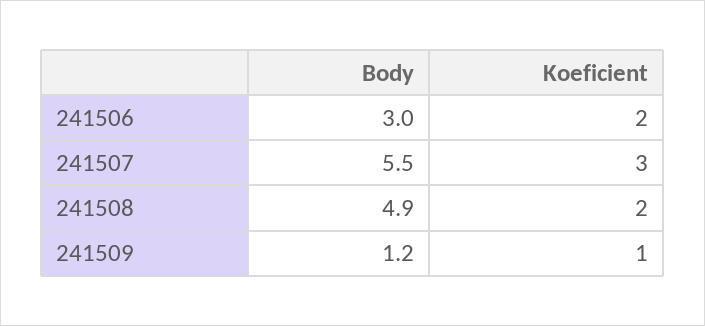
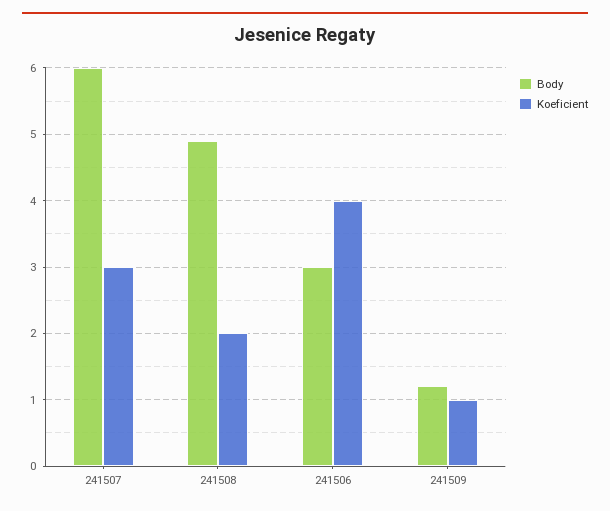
  {
    "Body": {
      "241506": 3,
-     "241507": 5.5,
+     "241507": 6,
      "241508": 4.9,
      "241509": 1.2
    },
    "Koeficient": {
-     "241506": 2,
+     "241506": 4,
      "241507": 3,
      "241508": 2,
      "241509": 1
    }
  }

